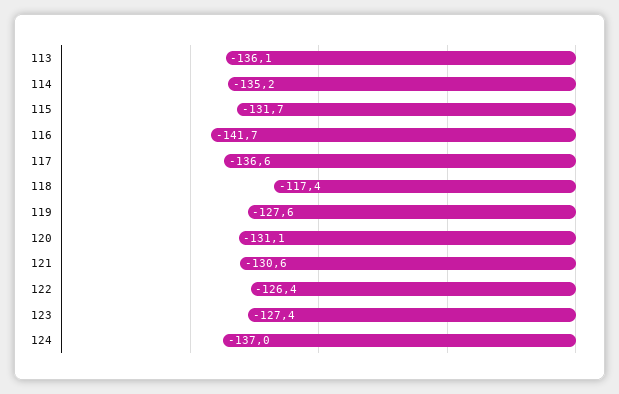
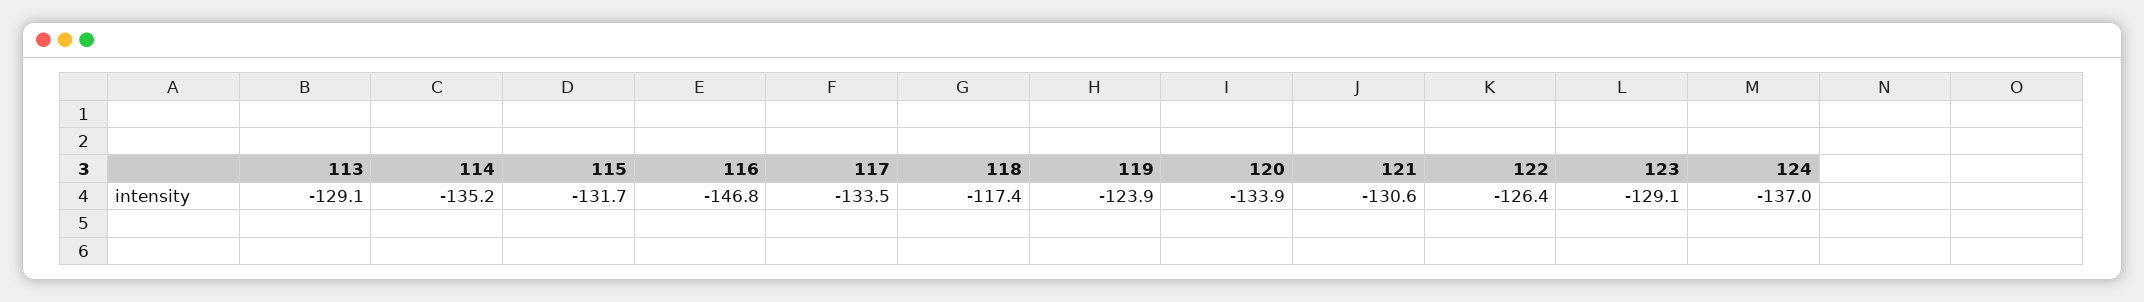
  {
-   "113": -136.1,
+   "113": -129.1,
    "114": -135.2,
    "115": -131.7,
-   "116": -141.7,
+   "116": -146.8,
-   "117": -136.6,
+   "117": -133.5,
    "118": -117.4,
-   "119": -127.6,
+   "119": -123.9,
-   "120": -131.1,
+   "120": -133.9,
    "121": -130.6,
    "122": -126.4,
-   "123": -127.4,
+   "123": -129.1,
    "124": -137
  }

